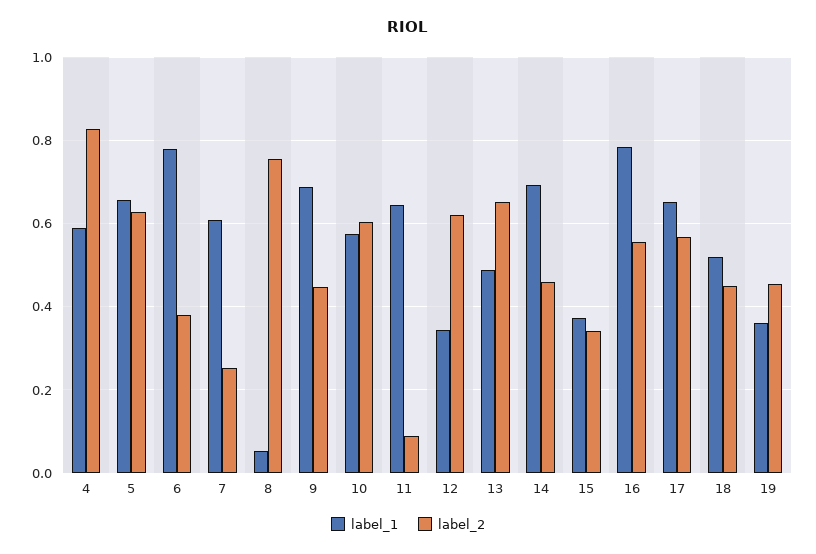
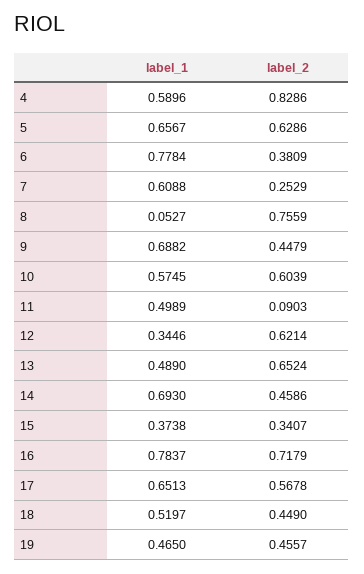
  {
    "label_1": {
      "4": 0.5896,
      "5": 0.6567,
      "6": 0.7784,
      "7": 0.6088,
      "8": 0.0527,
      "9": 0.6882,
      "10": 0.5745,
-     "11": 0.64,
+     "11": 0.4989,
      "12": 0.3446,
      "13": 0.489,
      "14": 0.693,
      "15": 0.3738,
      "16": 0.7837,
      "17": 0.6513,
      "18": 0.5197,
-     "19": 0.36
+     "19": 0.465
    },
    "label_2": {
      "4": 0.8286,
      "5": 0.6286,
      "6": 0.3809,
      "7": 0.2529,
      "8": 0.7559,
      "9": 0.4479,
      "10": 0.6039,
      "11": 0.0903,
      "12": 0.6214,
      "13": 0.6524,
      "14": 0.4586,
      "15": 0.3407,
-     "16": 0.56,
+     "16": 0.7179,
      "17": 0.5678,
      "18": 0.449,
      "19": 0.4557
    }
  }

